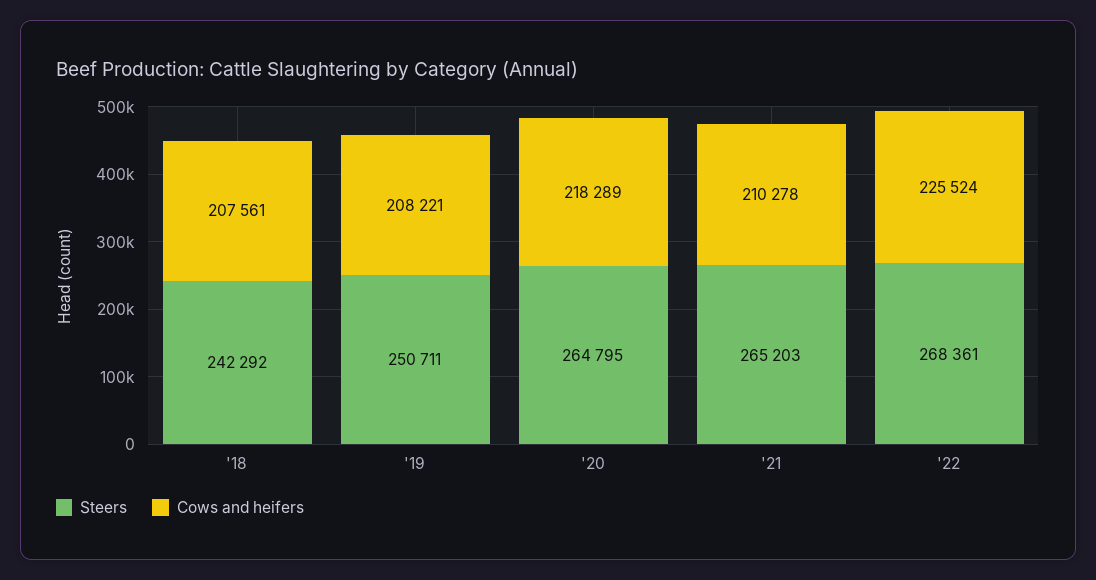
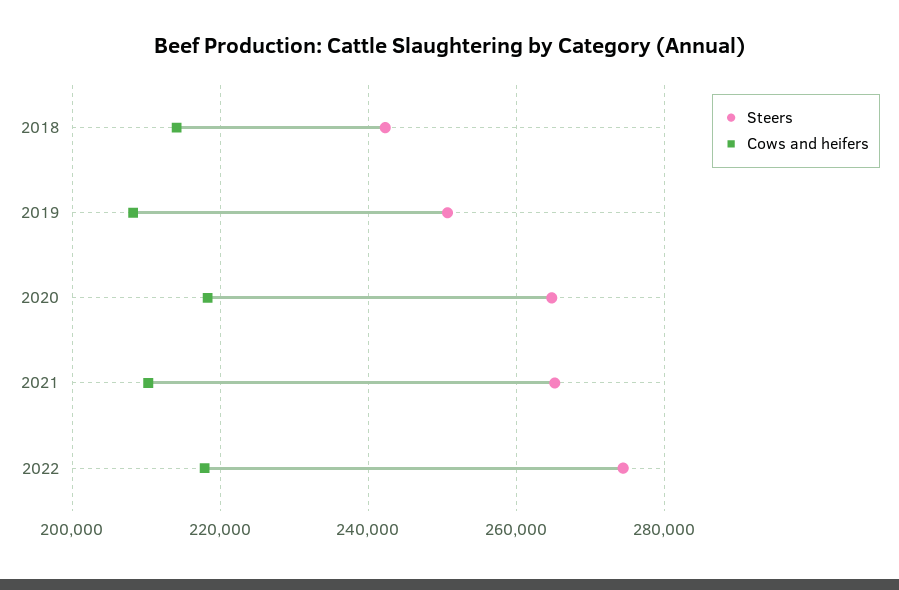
  {
    "Steers": {
      "'18": 242292,
      "'19": 250711,
      "'20": 264795,
      "'21": 265203,
-     "'22": 268361
+     "'22": 274000
    },
    "Cows and heifers": {
-     "'18": 207561,
+     "'18": 214000,
      "'19": 208221,
      "'20": 218289,
      "'21": 210278,
-     "'22": 225524
+     "'22": 218000
    }
  }

